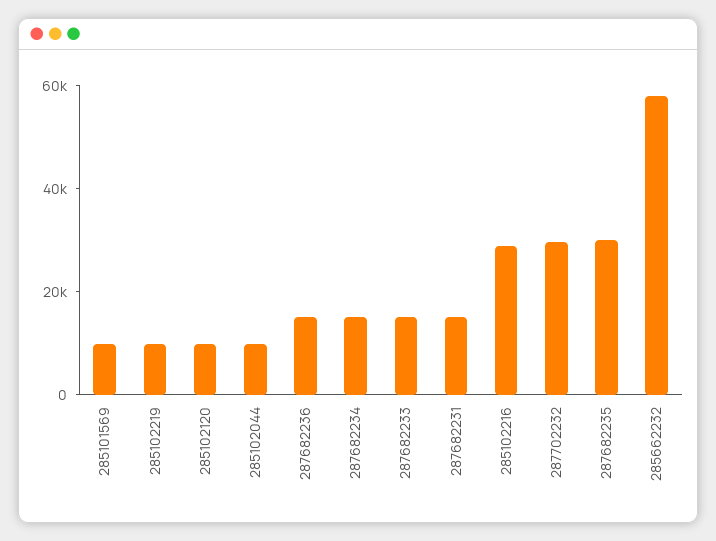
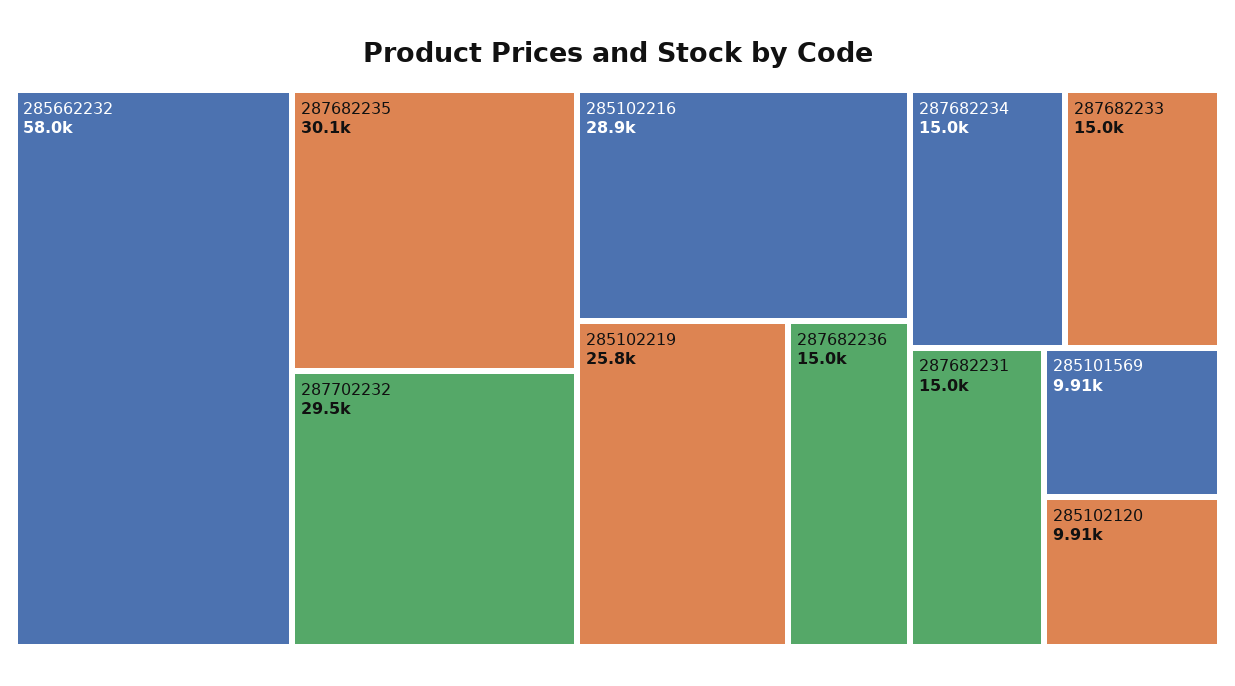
  {
    "285101569": 9910,
-   "285102219": 10000,
+   "285102219": 25800,
    "285102120": 9910,
-   "285102044": 10000,
    "287682236": 15000,
    "287682234": 15000,
    "287682233": 15000,
    "287682231": 15000,
    "285102216": 28900,
    "287702232": 29500,
    "287682235": 30100,
    "285662232": 58000
  }

